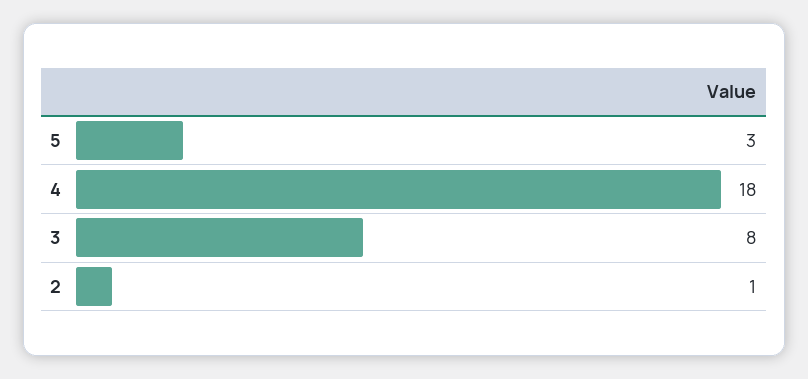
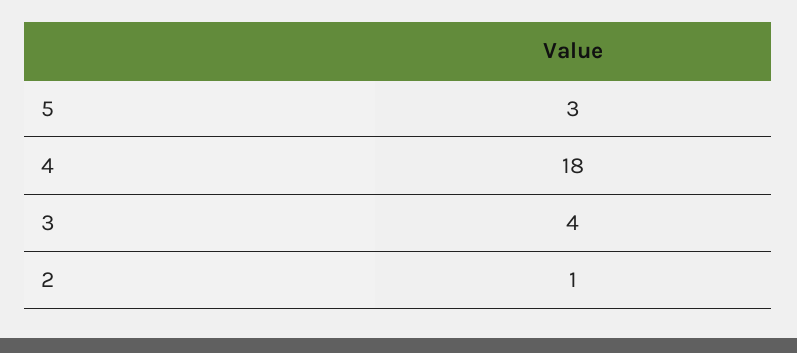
  {
    "5": 3,
    "4": 18,
-   "3": 8,
+   "3": 4,
    "2": 1
  }

